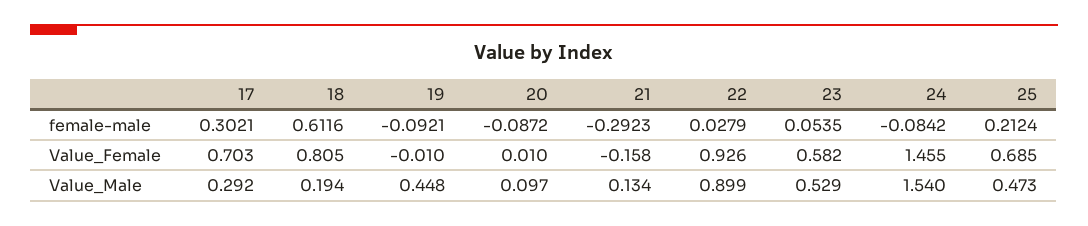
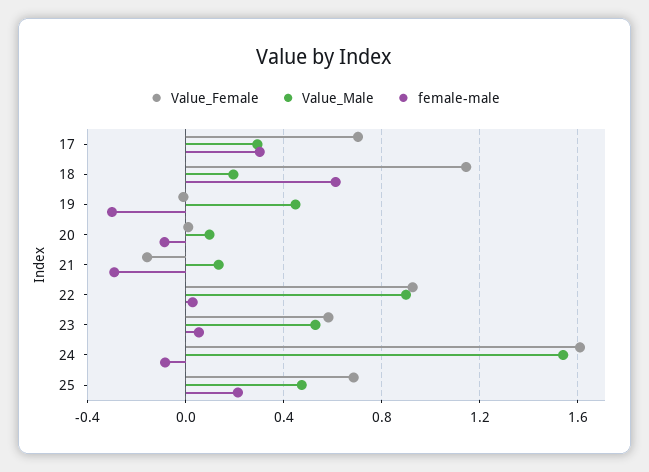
  {
    "female-male": {
      "17": 0.3021,
      "18": 0.6116,
-     "19": -0.0921,
+     "19": -0.3,
      "20": -0.0872,
      "21": -0.2923,
      "22": 0.0279,
      "23": 0.0535,
      "24": -0.0842,
      "25": 0.2124
    },
    "Value_Female": {
      "17": 0.703,
-     "18": 0.805,
+     "18": 1.15,
      "19": -0.01,
      "20": 0.01,
      "21": -0.158,
      "22": 0.926,
      "23": 0.582,
-     "24": 1.455,
+     "24": 1.6,
      "25": 0.685
    },
    "Value_Male": {
      "17": 0.292,
      "18": 0.194,
      "19": 0.448,
      "20": 0.097,
      "21": 0.134,
      "22": 0.899,
      "23": 0.529,
      "24": 1.54,
      "25": 0.473
    }
  }

